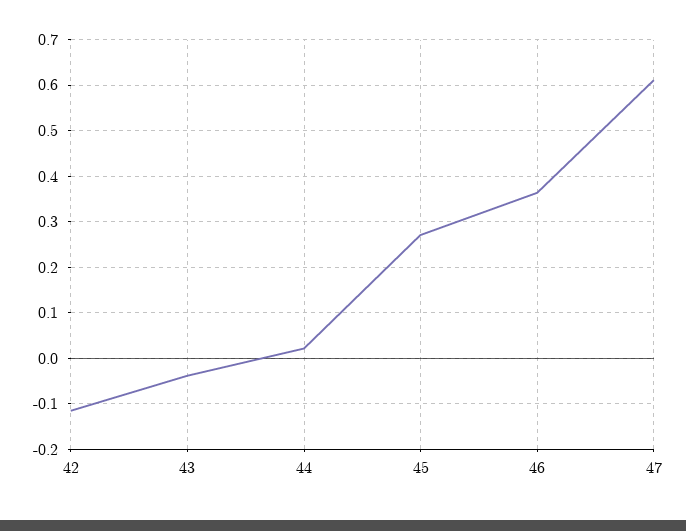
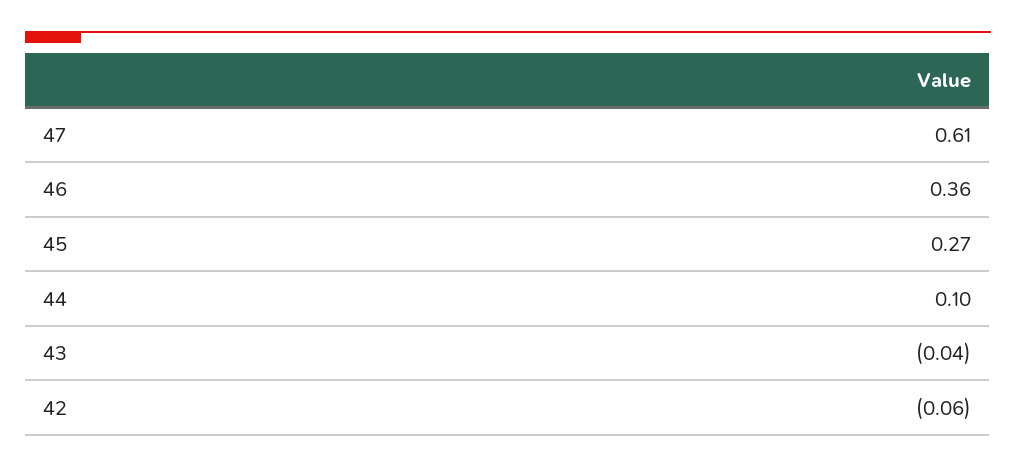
  {
-   "42": -0.12,
+   "42": -0.06,
    "43": -0.04,
-   "44": 0.02,
+   "44": 0.1,
    "45": 0.27,
    "46": 0.36,
    "47": 0.61
  }

